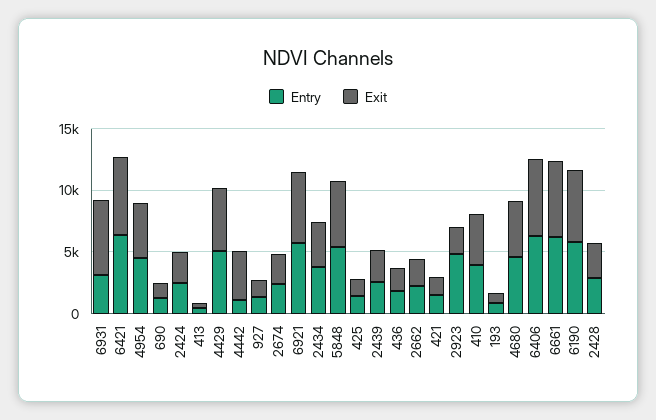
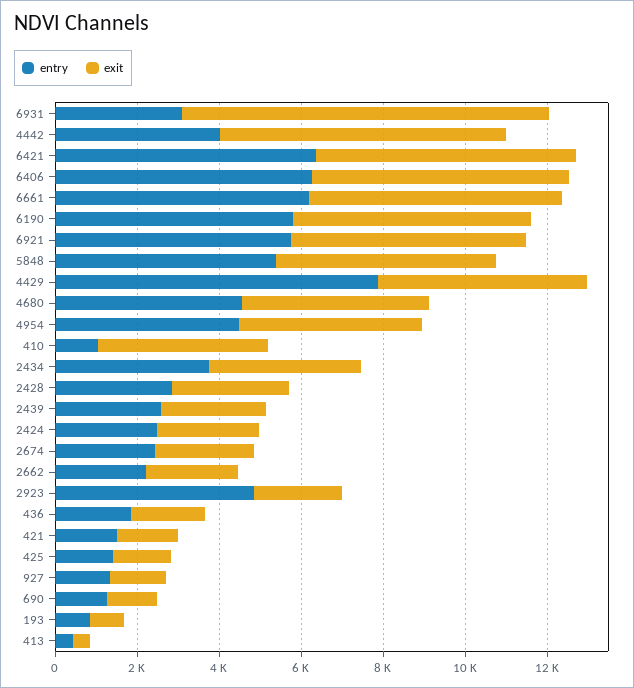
  {
    "Entry": {
      "6931": 3000,
      "6421": 6500,
      "4954": 4500,
      "690": 1000,
      "2424": 2500,
      "413": 500,
-     "4429": 5000,
+     "4429": 8000,
-     "4442": 1000,
+     "4442": 4000,
      "927": 1500,
      "2674": 2500,
      "6921": 5500,
      "2434": 3500,
      "5848": 5500,
      "425": 1500,
      "2439": 2500,
      "436": 2000,
      "2662": 2000,
      "421": 1500,
      "2923": 5000,
-     "410": 4000,
+     "410": 1000,
      "193": 1000,
      "4680": 4500,
      "6406": 6500,
      "6661": 6000,
      "6190": 6000,
      "2428": 3000
    },
    "Exit": {
-     "6931": 6000,
+     "6931": 9000,
      "6421": 6500,
      "4954": 4500,
      "690": 1000,
      "2424": 2500,
      "413": 500,
      "4429": 5000,
-     "4442": 4000,
+     "4442": 7000,
      "927": 1500,
      "2674": 2500,
      "6921": 5500,
      "2434": 3500,
      "5848": 5500,
      "425": 1500,
      "2439": 2500,
      "436": 2000,
      "2662": 2000,
      "421": 1500,
      "2923": 2000,
      "410": 4000,
      "193": 1000,
      "4680": 4500,
      "6406": 6500,
      "6661": 6000,
      "6190": 6000,
      "2428": 3000
    }
  }

